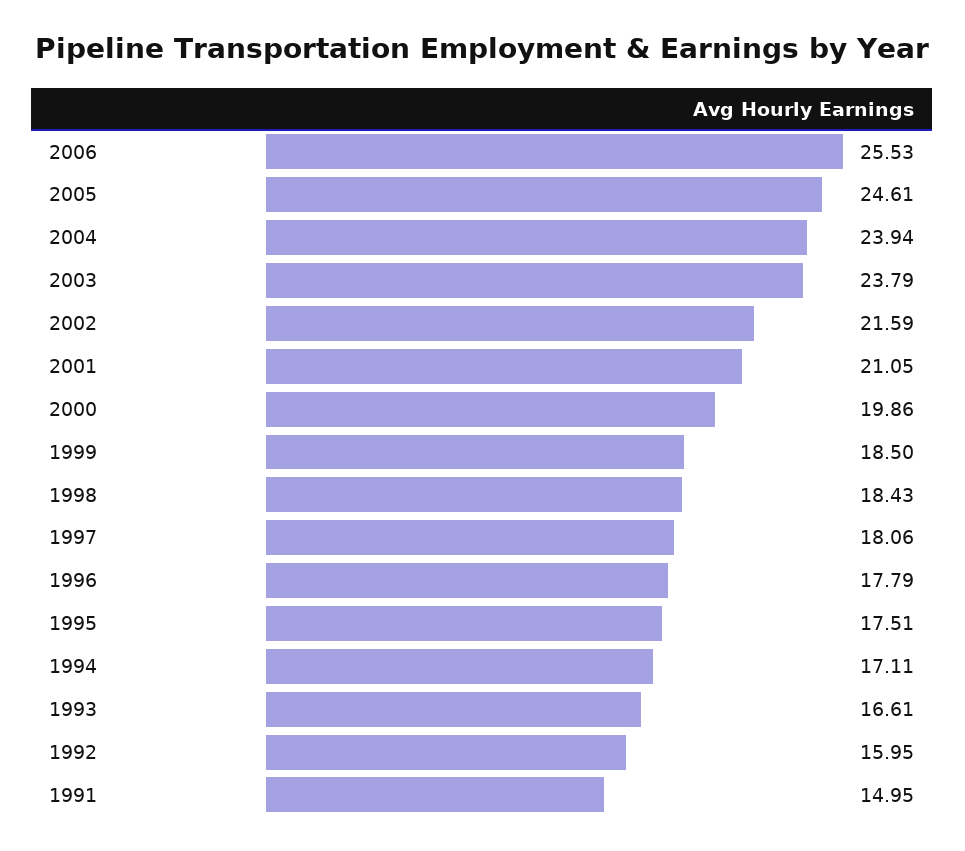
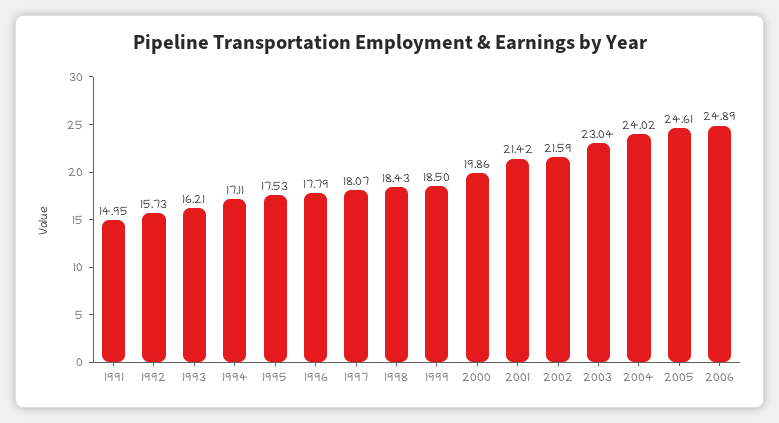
  {
-   "2006": 25.53,
+   "2006": 24.89,
    "2005": 24.61,
-   "2004": 23.94,
+   "2004": 24.02,
-   "2003": 23.79,
+   "2003": 23.04,
    "2002": 21.59,
-   "2001": 21.05,
+   "2001": 21.42,
    "2000": 19.86,
    "1999": 18.5,
    "1998": 18.43,
-   "1997": 18.06,
+   "1997": 18.07,
    "1996": 17.79,
-   "1995": 17.51,
+   "1995": 17.53,
    "1994": 17.11,
-   "1993": 16.61,
+   "1993": 16.21,
-   "1992": 15.95,
+   "1992": 15.73,
    "1991": 14.95
  }

